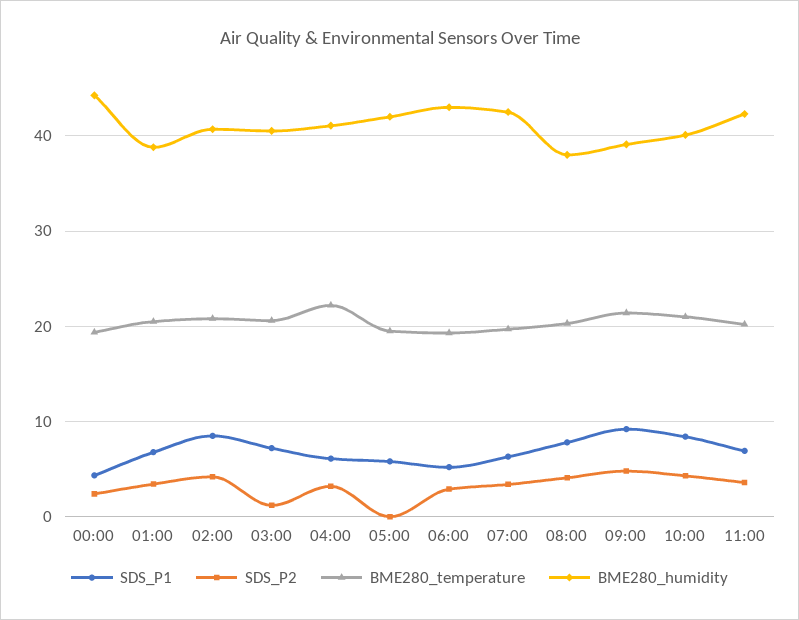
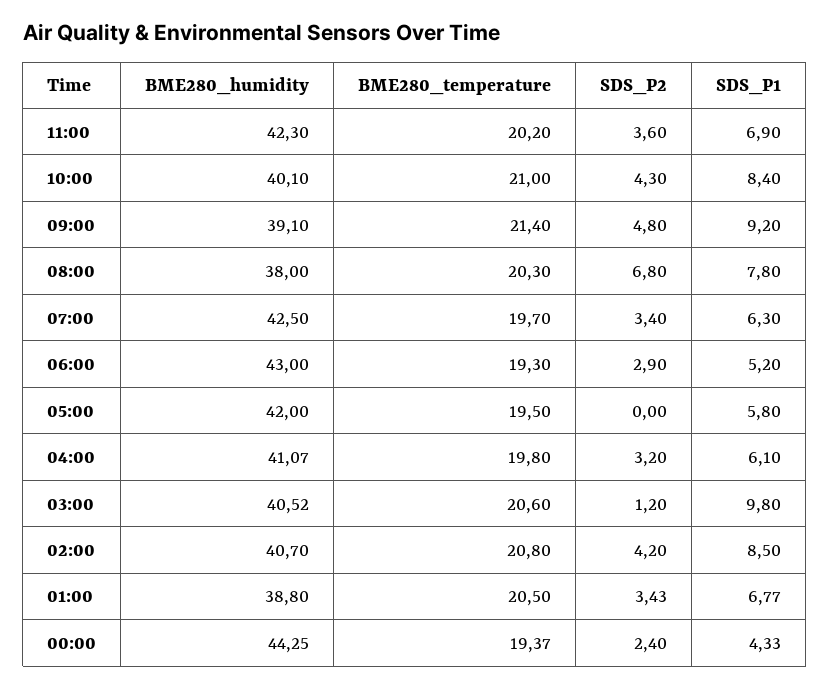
  {
    "SDS_P1": {
      "00:00": 4.33,
      "01:00": 6.77,
      "02:00": 8.5,
-     "03:00": 7,
+     "03:00": 9.8,
      "04:00": 6.1,
      "05:00": 5.8,
      "06:00": 5.2,
      "07:00": 6.3,
      "08:00": 7.8,
      "09:00": 9.2,
      "10:00": 8.4,
      "11:00": 6.9
    },
    "SDS_P2": {
      "00:00": 2.4,
      "01:00": 3.43,
      "02:00": 4.2,
      "03:00": 1.2,
      "04:00": 3.2,
      "05:00": 0,
      "06:00": 2.9,
      "07:00": 3.4,
-     "08:00": 4,
+     "08:00": 6.8,
      "09:00": 4.8,
      "10:00": 4.3,
      "11:00": 3.6
    },
    "BME280_temperature": {
      "00:00": 19.37,
      "01:00": 20.5,
      "02:00": 20.8,
      "03:00": 20.6,
-     "04:00": 22,
+     "04:00": 19.8,
      "05:00": 19.5,
      "06:00": 19.3,
      "07:00": 19.7,
      "08:00": 20.3,
      "09:00": 21.4,
      "10:00": 21,
      "11:00": 20.2
    },
    "BME280_humidity": {
      "00:00": 44.25,
      "01:00": 38.8,
      "02:00": 40.7,
      "03:00": 40.52,
      "04:00": 41.07,
      "05:00": 42,
      "06:00": 43,
      "07:00": 42.5,
      "08:00": 38,
      "09:00": 39.1,
      "10:00": 40.1,
      "11:00": 42.3
    }
  }

